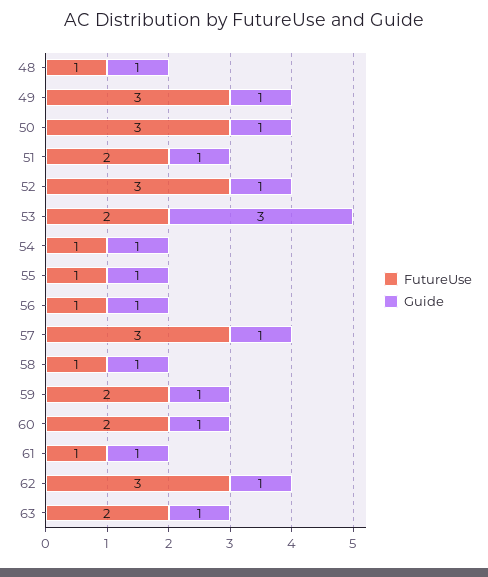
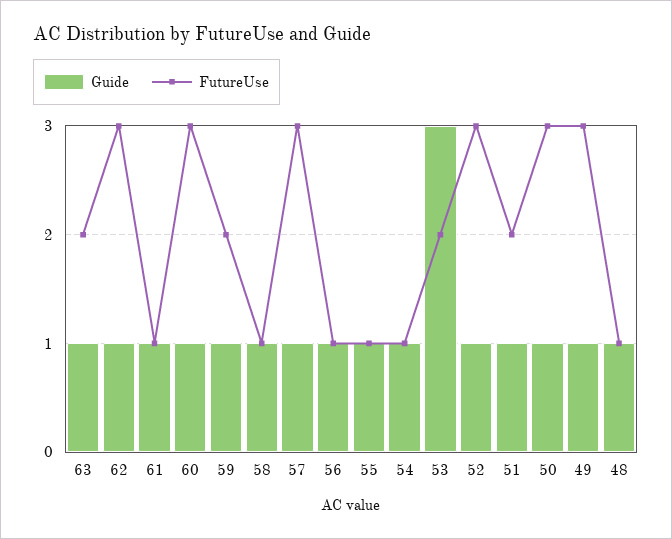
  {
    "FutureUse": {
      "48": 1,
      "49": 3,
      "50": 3,
      "51": 2,
      "52": 3,
      "53": 2,
      "54": 1,
      "55": 1,
      "56": 1,
      "57": 3,
      "58": 1,
      "59": 2,
-     "60": 2,
+     "60": 3,
      "61": 1,
      "62": 3,
      "63": 2
    },
    "Guide": {
      "48": 1,
      "49": 1,
      "50": 1,
      "51": 1,
      "52": 1,
      "53": 3,
      "54": 1,
      "55": 1,
      "56": 1,
      "57": 1,
      "58": 1,
      "59": 1,
      "60": 1,
      "61": 1,
      "62": 1,
      "63": 1
    }
  }

